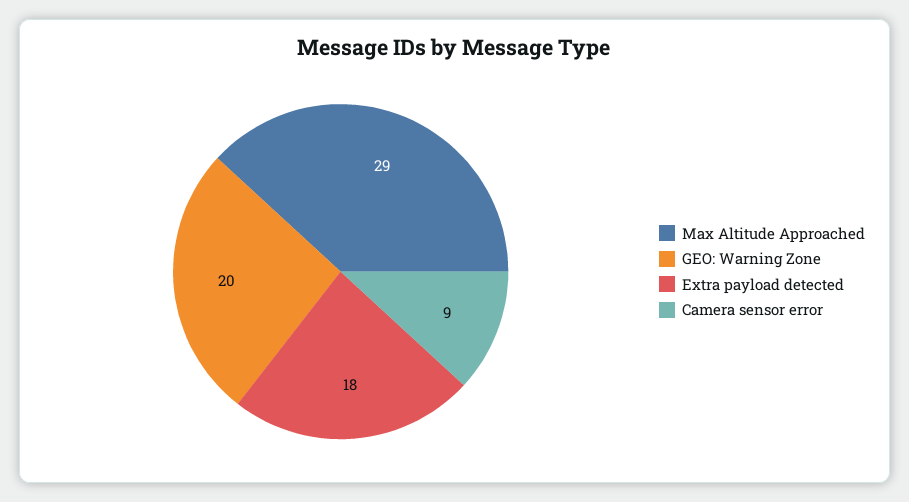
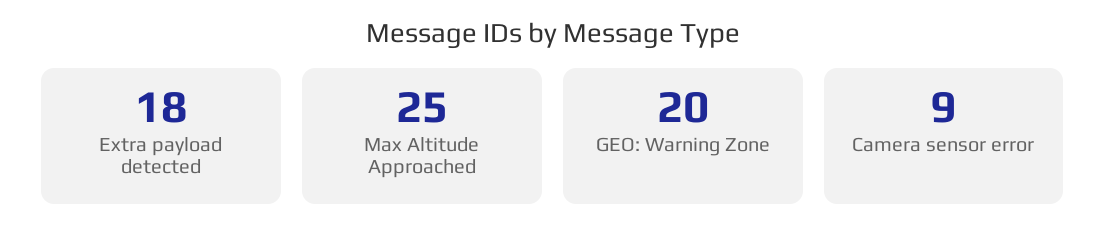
  {
-   "Max Altitude Approached": 29,
+   "Max Altitude Approached": 25,
    "GEO: Warning Zone": 20,
    "Extra payload detected": 18,
    "Camera sensor error": 9
  }

